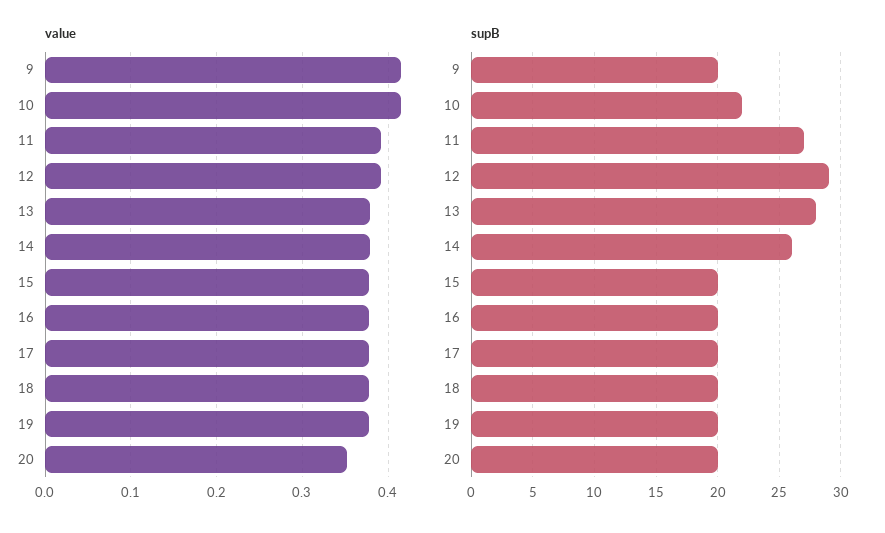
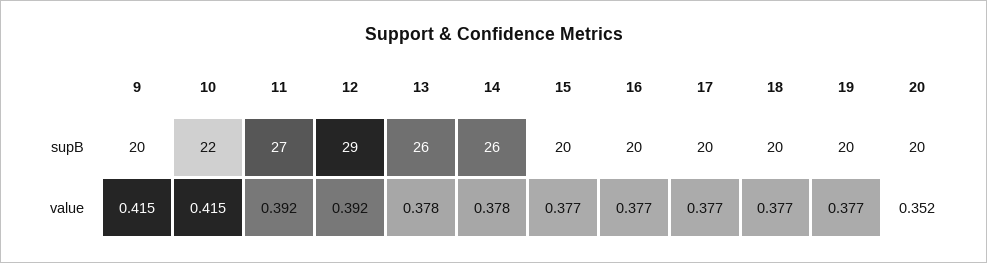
  {
    "value": {
      "9": 0.415,
      "10": 0.415,
      "11": 0.392,
      "12": 0.392,
      "13": 0.378,
      "14": 0.378,
      "15": 0.377,
      "16": 0.377,
      "17": 0.377,
      "18": 0.377,
      "19": 0.377,
      "20": 0.352
    },
    "supB": {
      "9": 20,
      "10": 22,
      "11": 27,
      "12": 29,
-     "13": 28,
+     "13": 26,
      "14": 26,
      "15": 20,
      "16": 20,
      "17": 20,
      "18": 20,
      "19": 20,
      "20": 20
    }
  }

